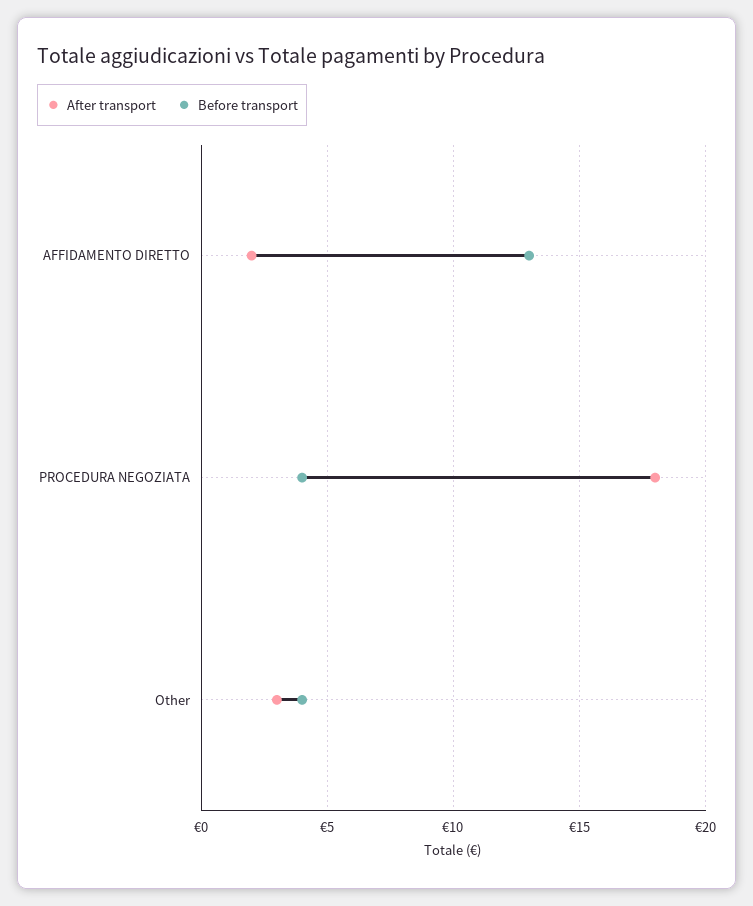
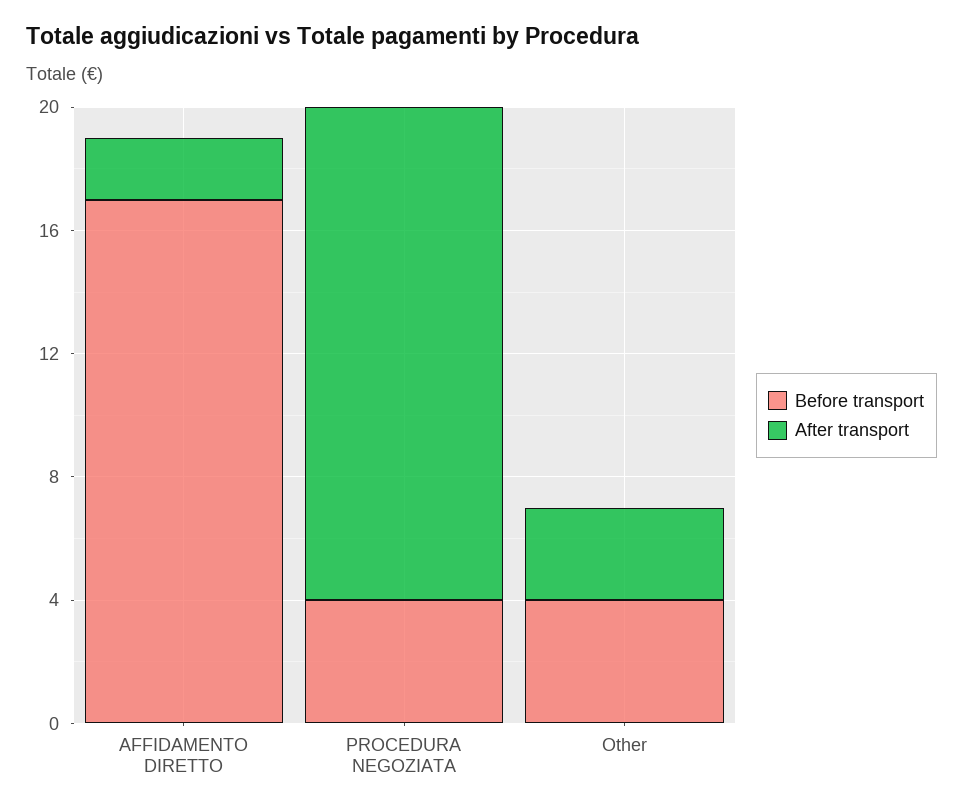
  {
    "After transport": {
      "AFFIDAMENTO DIRETTO": 2,
-     "PROCEDURA NEGOZIATA": 18,
+     "PROCEDURA NEGOZIATA": 16,
      "Other": 3
    },
    "Before transport": {
-     "AFFIDAMENTO DIRETTO": 13,
+     "AFFIDAMENTO DIRETTO": 17,
      "PROCEDURA NEGOZIATA": 4,
      "Other": 4
    }
  }

